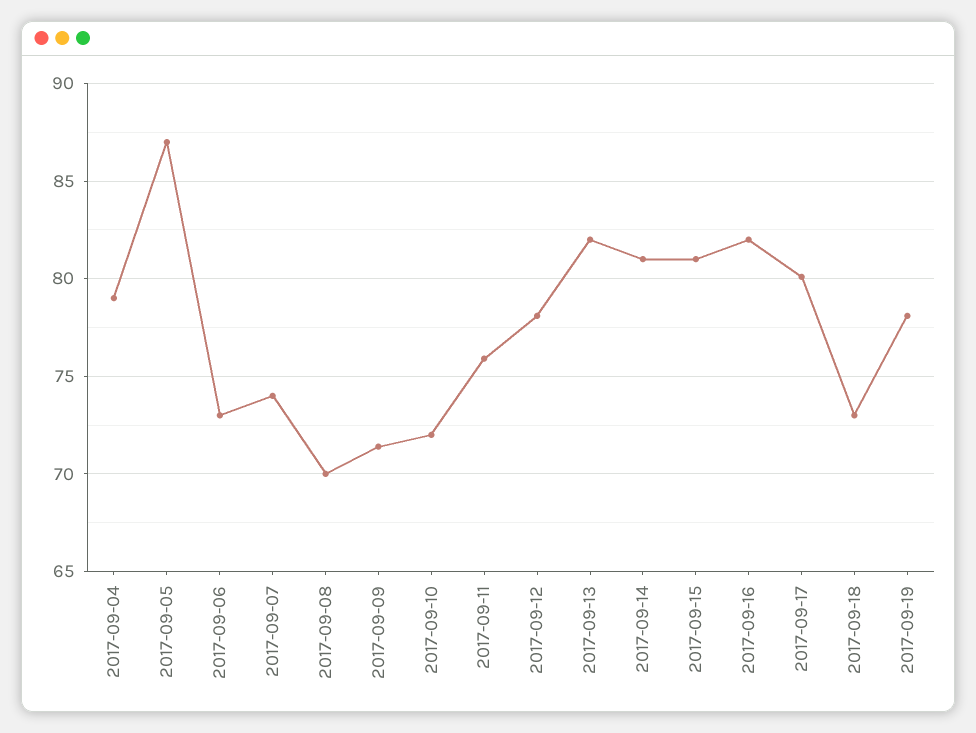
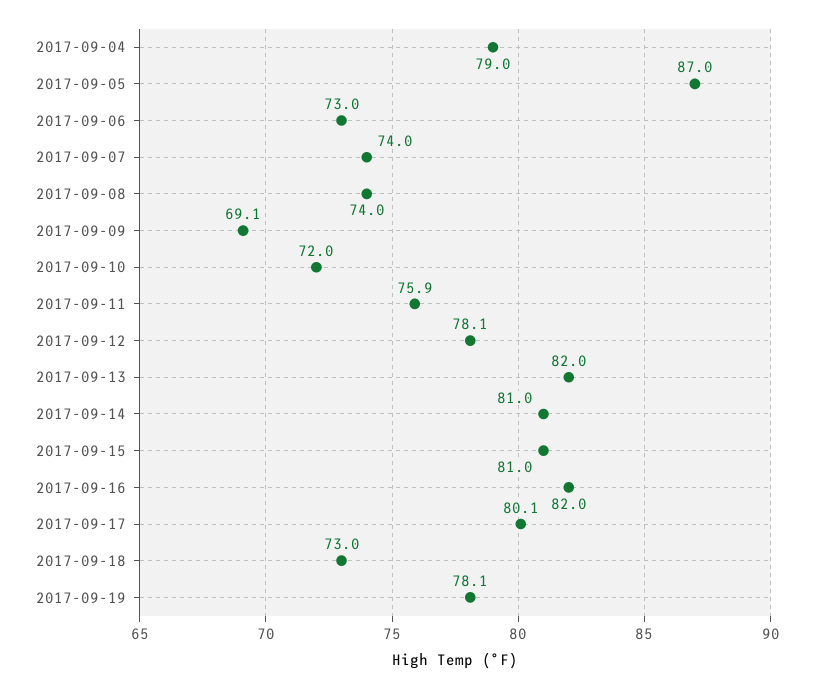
  {
    "2017-09-04": 79,
    "2017-09-05": 87,
    "2017-09-06": 73,
    "2017-09-07": 74,
-   "2017-09-08": 70,
+   "2017-09-08": 74,
-   "2017-09-09": 71.5,
+   "2017-09-09": 69.1,
    "2017-09-10": 72,
    "2017-09-11": 75.9,
    "2017-09-12": 78.1,
    "2017-09-13": 82,
    "2017-09-14": 81,
    "2017-09-15": 81,
    "2017-09-16": 82,
    "2017-09-17": 80.1,
    "2017-09-18": 73,
    "2017-09-19": 78.1
  }

